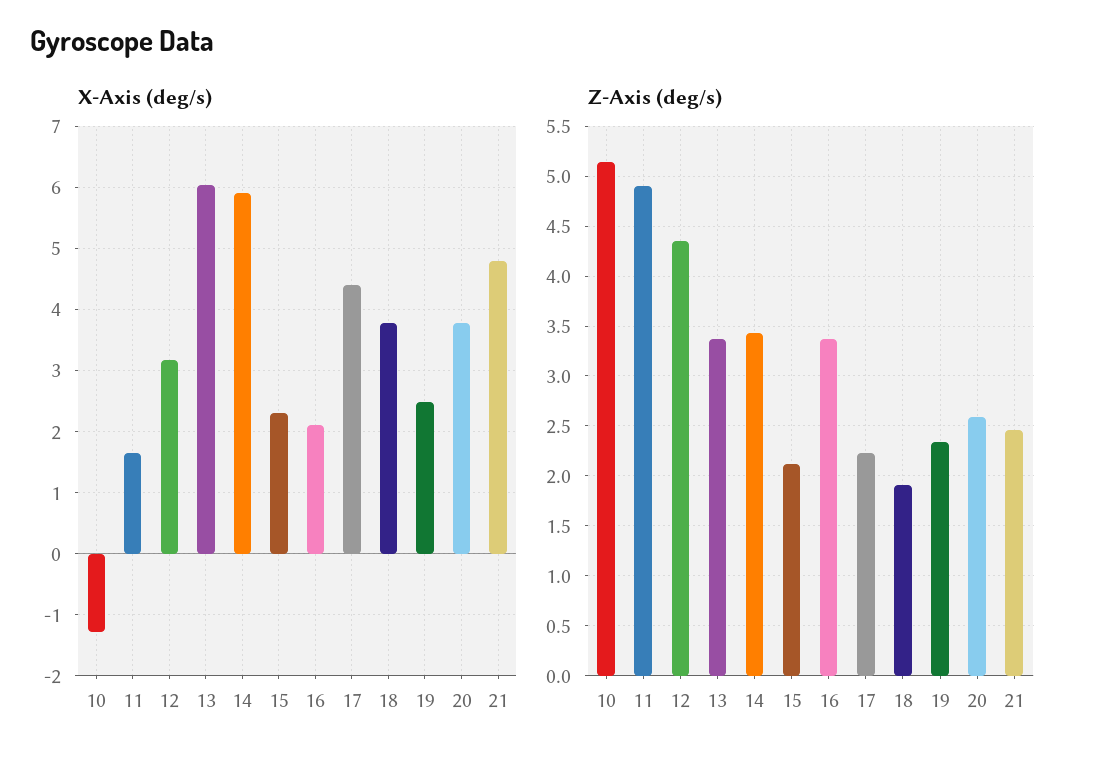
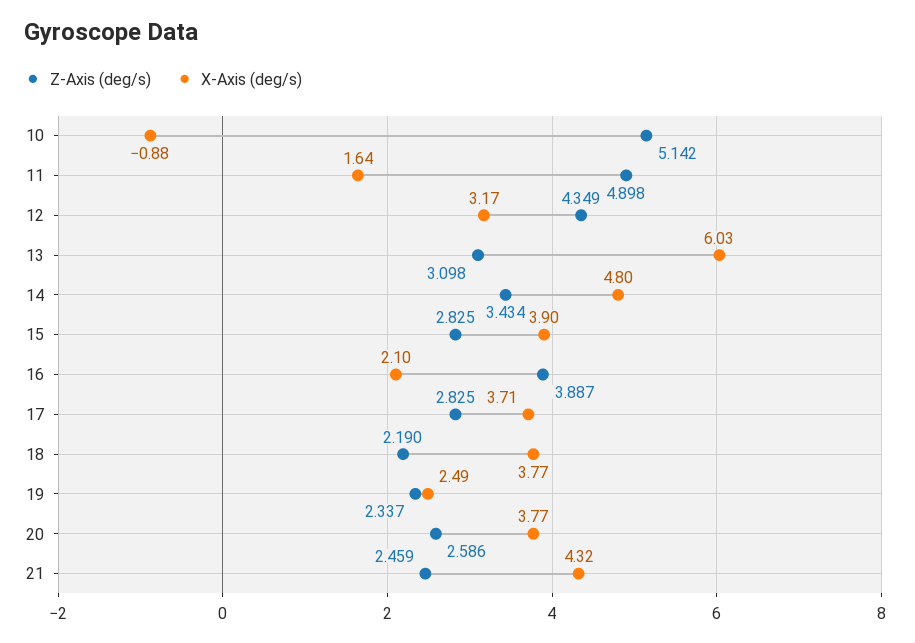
  {
    "X-Axis (deg/s)": {
-     "10": -1.3,
+     "10": -0.88,
      "11": 1.64,
      "12": 3.17,
      "13": 6.03,
-     "14": 5.9,
+     "14": 4.8,
-     "15": 2.3,
+     "15": 3.9,
      "16": 2.1,
-     "17": 4.4,
+     "17": 3.71,
      "18": 3.77,
      "19": 2.49,
      "20": 3.77,
-     "21": 4.8
+     "21": 4.32
    },
    "Z-Axis (deg/s)": {
      "10": 5.142,
      "11": 4.898,
      "12": 4.349,
-     "13": 3.4,
+     "13": 3.098,
      "14": 3.434,
-     "15": 2.1,
+     "15": 2.825,
-     "16": 3.4,
+     "16": 3.887,
-     "17": 2.2,
+     "17": 2.825,
-     "18": 1.9,
+     "18": 2.19,
      "19": 2.337,
      "20": 2.586,
      "21": 2.459
    }
  }

